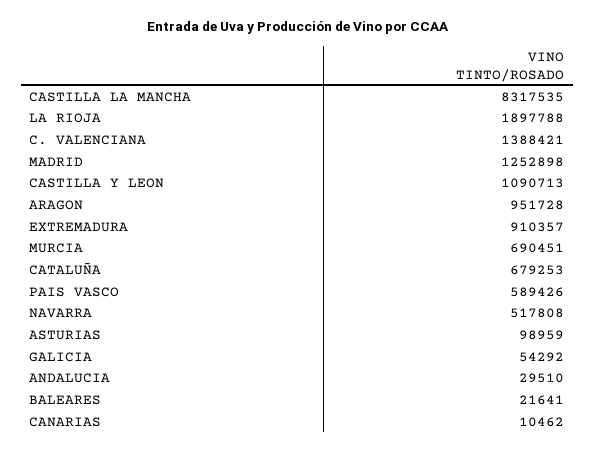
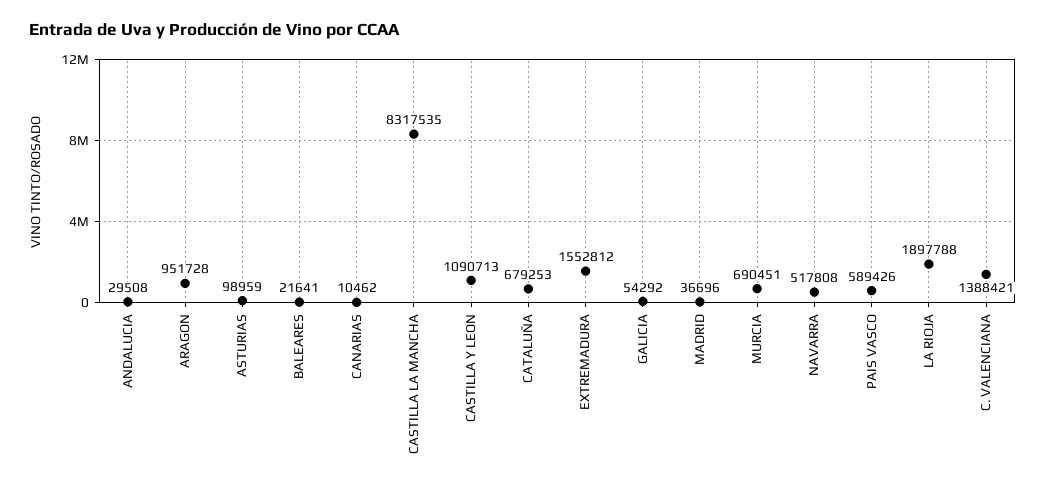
  {
    "CASTILLA LA MANCHA": 8317535,
    "LA RIOJA": 1897788,
    "C. VALENCIANA": 1388421,
-   "MADRID": 1252898,
+   "MADRID": 36696,
    "CASTILLA Y LEON": 1090713,
    "ARAGON": 951728,
-   "EXTREMADURA": 910357,
+   "EXTREMADURA": 1552812,
    "MURCIA": 690451,
    "CATALUÑA": 679253,
    "PAIS VASCO": 589426,
    "NAVARRA": 517808,
    "ASTURIAS": 98959,
    "GALICIA": 54292,
-   "ANDALUCIA": 29510,
+   "ANDALUCIA": 29508,
    "BALEARES": 21641,
    "CANARIAS": 10462
  }

